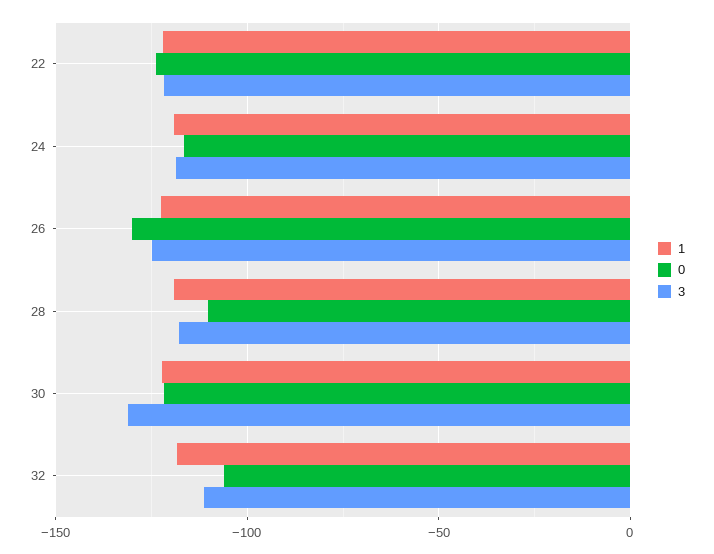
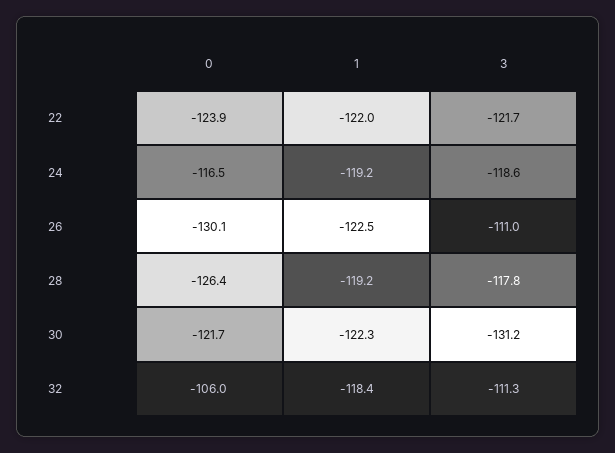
  {
    "1": {
      "22": -122,
      "24": -119.2,
      "26": -122.5,
      "28": -119.2,
      "30": -122.3,
      "32": -118.4
    },
    "0": {
      "22": -123.9,
      "24": -116.5,
      "26": -130.1,
-     "28": -110,
+     "28": -126.4,
      "30": -121.7,
      "32": -106
    },
    "3": {
      "22": -121.7,
      "24": -118.6,
-     "26": -125,
+     "26": -111,
      "28": -117.8,
      "30": -131.2,
      "32": -111.3
    }
  }

